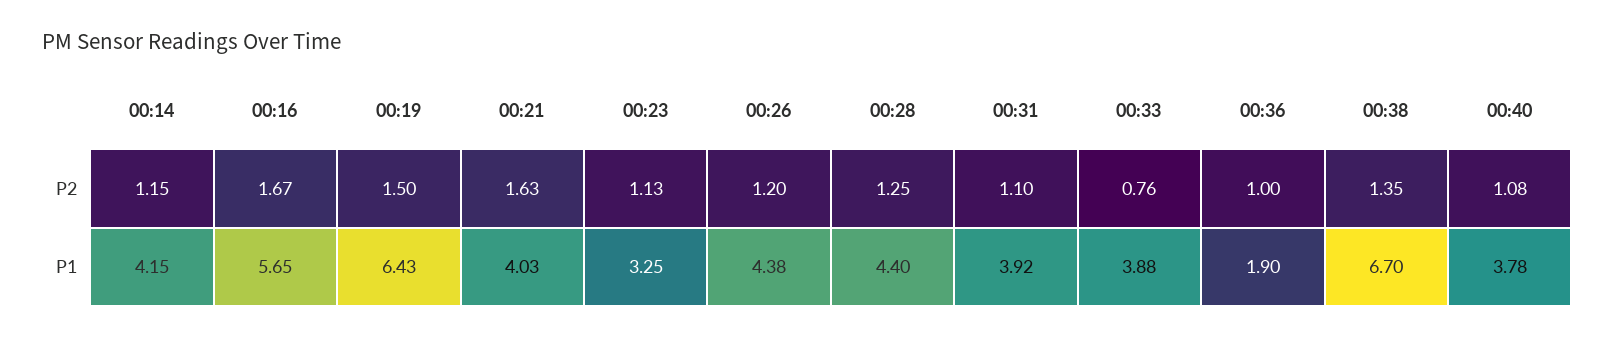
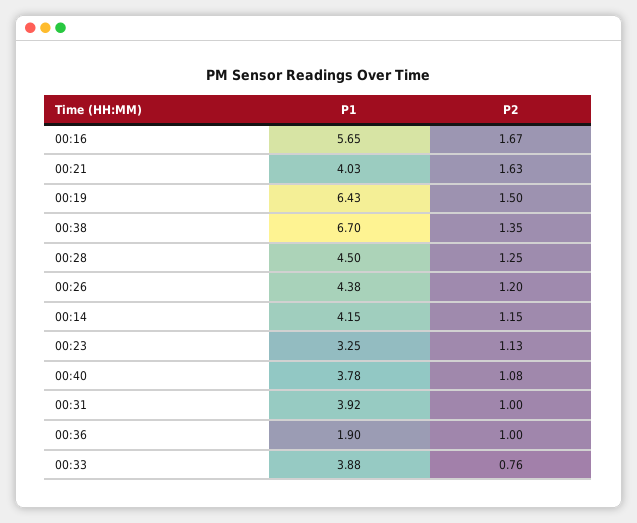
  {
    "00:14": {
      "P2": 1.15,
      "P1": 4.15
    },
    "00:16": {
      "P2": 1.67,
      "P1": 5.65
    },
    "00:19": {
      "P2": 1.5,
      "P1": 6.43
    },
    "00:21": {
      "P2": 1.63,
      "P1": 4.03
    },
    "00:23": {
      "P2": 1.13,
      "P1": 3.25
    },
    "00:26": {
      "P2": 1.2,
      "P1": 4.38
    },
    "00:28": {
      "P2": 1.25,
-     "P1": 4.4
+     "P1": 4.5
    },
    "00:31": {
-     "P2": 1.1,
+     "P2": 1,
      "P1": 3.92
    },
    "00:33": {
      "P2": 0.76,
      "P1": 3.88
    },
    "00:36": {
      "P2": 1,
      "P1": 1.9
    },
    "00:38": {
      "P2": 1.35,
      "P1": 6.7
    },
    "00:40": {
      "P2": 1.08,
      "P1": 3.78
    }
  }

